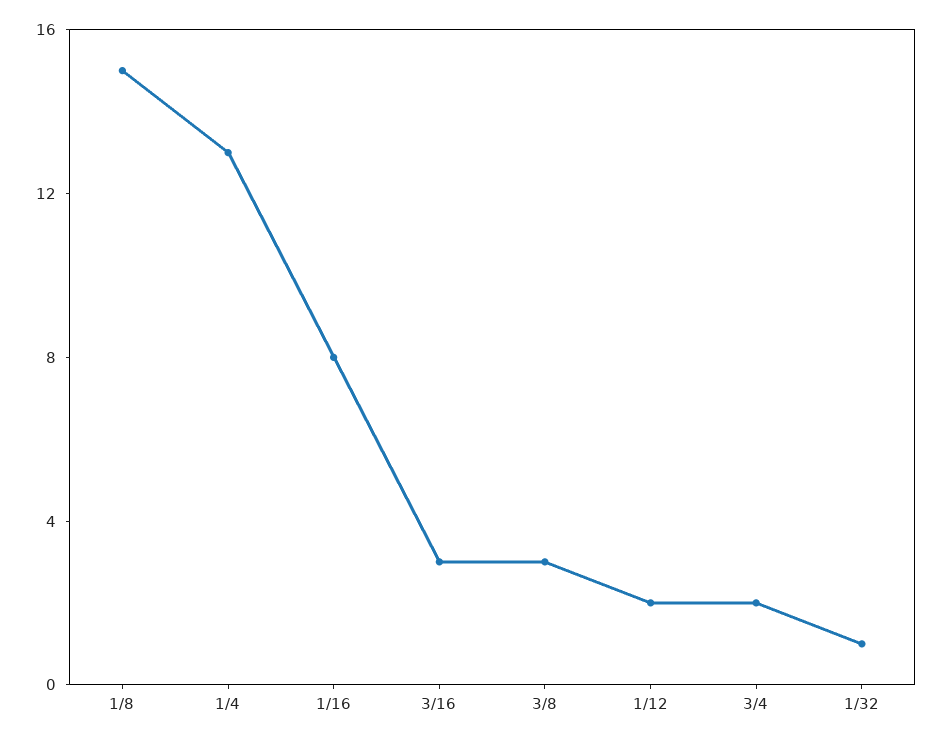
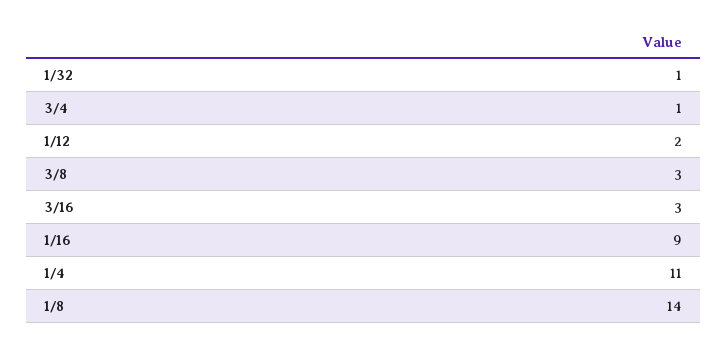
  {
-   "1/8": 15,
+   "1/8": 14,
-   "1/4": 13,
+   "1/4": 11,
-   "1/16": 8,
+   "1/16": 9,
    "3/16": 3,
    "3/8": 3,
    "1/12": 2,
-   "3/4": 2,
+   "3/4": 1,
    "1/32": 1
  }

